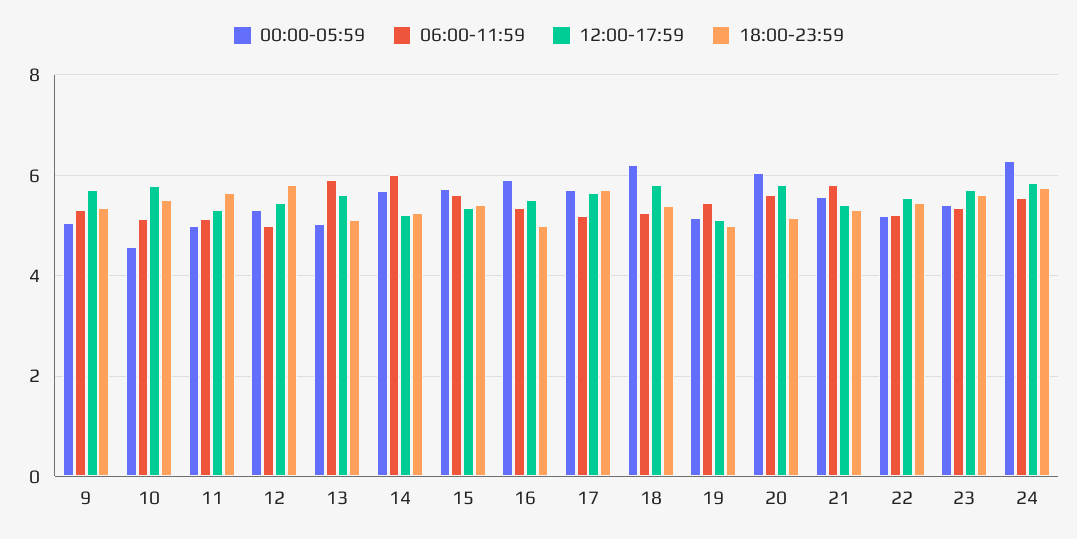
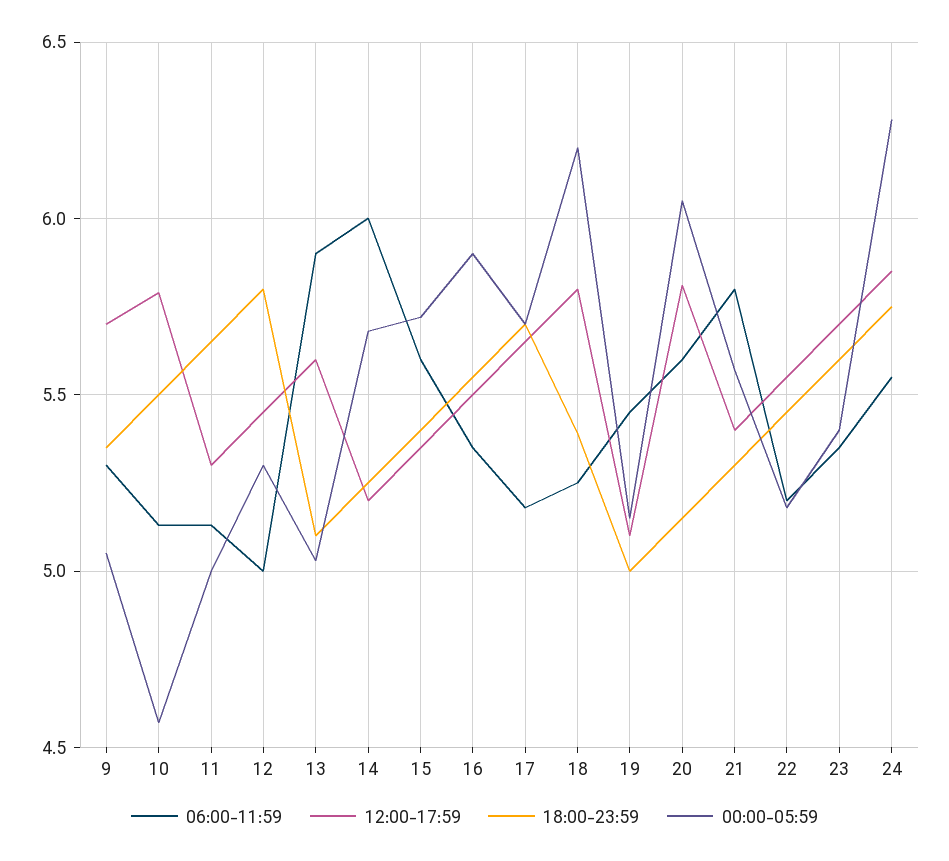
  {
    "00:00-05:59": {
      "9": 5.05,
      "10": 4.55,
      "11": 5,
      "12": 5.3,
      "13": 5.05,
      "14": 5.7,
      "15": 5.7,
      "16": 5.9,
      "17": 5.7,
      "18": 6.2,
      "19": 5.15,
      "20": 6.05,
      "21": 5.55,
      "22": 5.2,
      "23": 5.4,
      "24": 6.3
    },
    "06:00-11:59": {
      "9": 5.3,
      "10": 5.15,
      "11": 5.15,
      "12": 5,
      "13": 5.9,
      "14": 6,
      "15": 5.6,
      "16": 5.35,
      "17": 5.2,
      "18": 5.25,
      "19": 5.45,
      "20": 5.6,
      "21": 5.8,
      "22": 5.2,
      "23": 5.35,
      "24": 5.55
    },
    "12:00-17:59": {
      "9": 5.7,
      "10": 5.8,
      "11": 5.3,
      "12": 5.45,
      "13": 5.6,
      "14": 5.2,
      "15": 5.35,
      "16": 5.5,
      "17": 5.65,
      "18": 5.8,
      "19": 5.1,
      "20": 5.8,
      "21": 5.4,
      "22": 5.55,
      "23": 5.7,
      "24": 5.85
    },
    "18:00-23:59": {
      "9": 5.35,
      "10": 5.5,
      "11": 5.65,
      "12": 5.8,
      "13": 5.1,
      "14": 5.25,
      "15": 5.4,
-     "16": 5,
+     "16": 5.55,
      "17": 5.7,
      "18": 5.4,
      "19": 5,
      "20": 5.15,
      "21": 5.3,
      "22": 5.45,
      "23": 5.6,
      "24": 5.75
    }
  }

